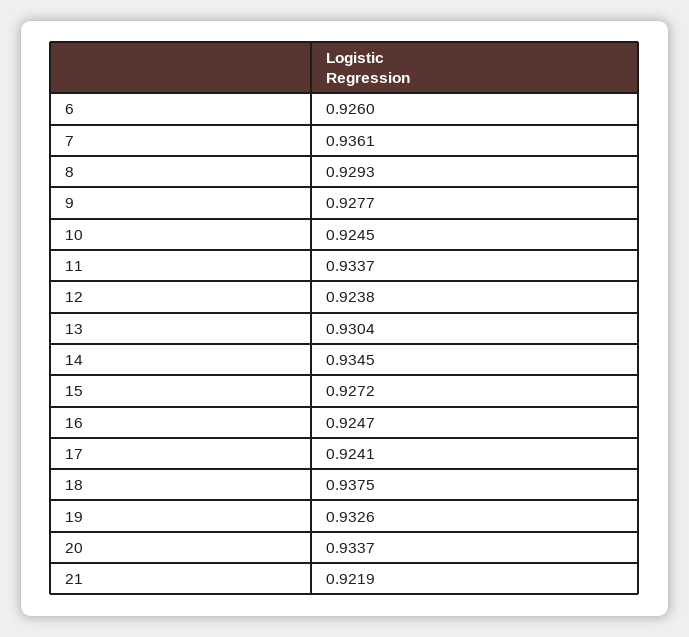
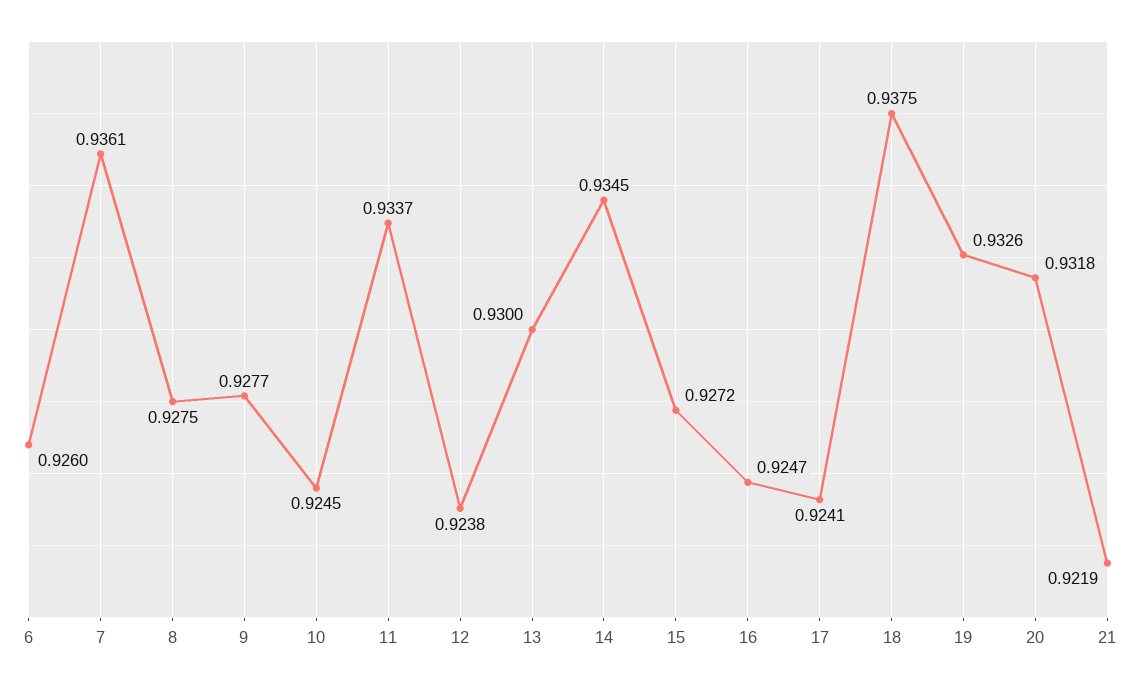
  {
    "6": 0.926,
    "7": 0.9361,
-   "8": 0.9293,
+   "8": 0.9275,
    "9": 0.9277,
    "10": 0.9245,
    "11": 0.9337,
    "12": 0.9238,
-   "13": 0.9304,
+   "13": 0.93,
    "14": 0.9345,
    "15": 0.9272,
    "16": 0.9247,
    "17": 0.9241,
    "18": 0.9375,
    "19": 0.9326,
-   "20": 0.9337,
+   "20": 0.9318,
    "21": 0.9219
  }

